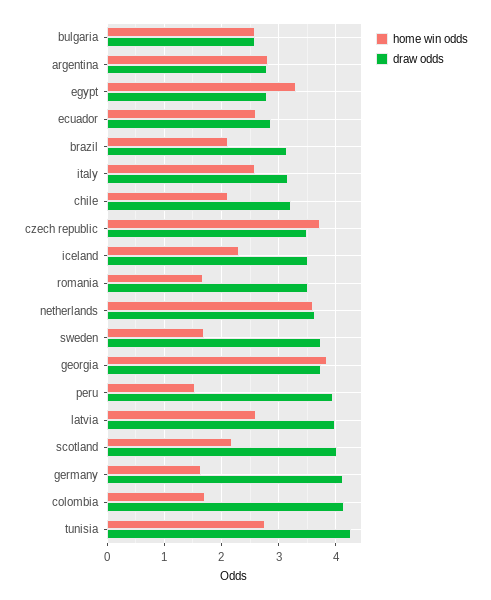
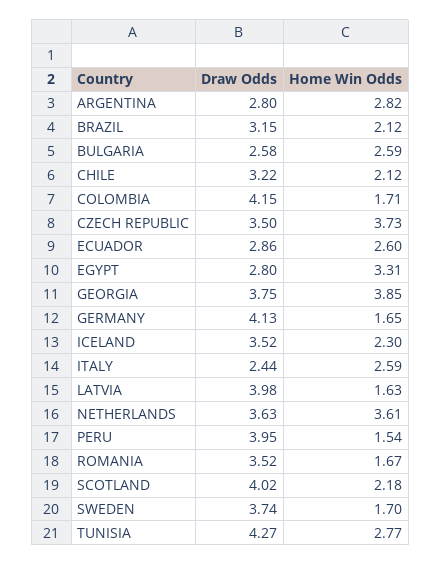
  {
    "home win odds": {
      "bulgaria": 2.59,
      "argentina": 2.82,
      "egypt": 3.31,
      "ecuador": 2.6,
      "brazil": 2.12,
      "italy": 2.59,
      "chile": 2.12,
      "czech republic": 3.73,
      "iceland": 2.3,
      "romania": 1.67,
      "netherlands": 3.61,
      "sweden": 1.7,
      "georgia": 3.85,
      "peru": 1.54,
-     "latvia": 2.6,
+     "latvia": 1.63,
      "scotland": 2.18,
      "germany": 1.65,
      "colombia": 1.71,
      "tunisia": 2.77
    },
    "draw odds": {
      "bulgaria": 2.58,
      "argentina": 2.8,
      "egypt": 2.8,
      "ecuador": 2.86,
      "brazil": 3.15,
-     "italy": 3.2,
+     "italy": 2.44,
      "chile": 3.22,
      "czech republic": 3.5,
      "iceland": 3.52,
      "romania": 3.52,
      "netherlands": 3.63,
      "sweden": 3.74,
      "georgia": 3.75,
      "peru": 3.95,
      "latvia": 3.98,
      "scotland": 4.02,
      "germany": 4.13,
      "colombia": 4.15,
      "tunisia": 4.27
    }
  }

